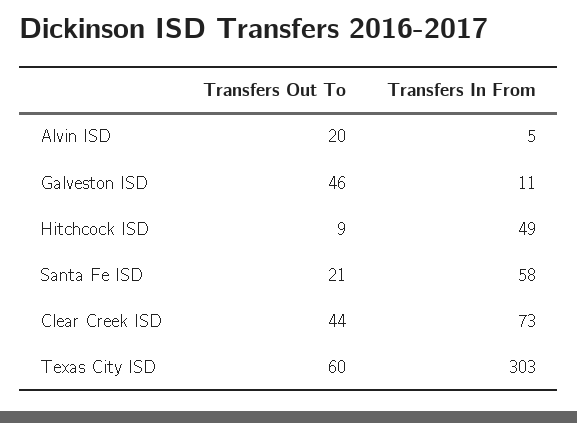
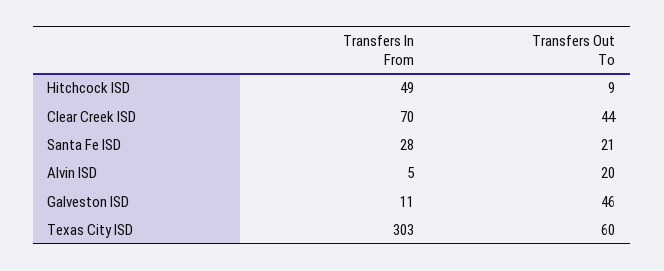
  {
    "Transfers Out To": {
      "Alvin ISD": 20,
      "Galveston ISD": 46,
      "Hitchcock ISD": 9,
      "Santa Fe ISD": 21,
      "Clear Creek ISD": 44,
      "Texas City ISD": 60
    },
    "Transfers In From": {
      "Alvin ISD": 5,
      "Galveston ISD": 11,
      "Hitchcock ISD": 49,
-     "Santa Fe ISD": 58,
+     "Santa Fe ISD": 28,
-     "Clear Creek ISD": 73,
+     "Clear Creek ISD": 70,
      "Texas City ISD": 303
    }
  }

